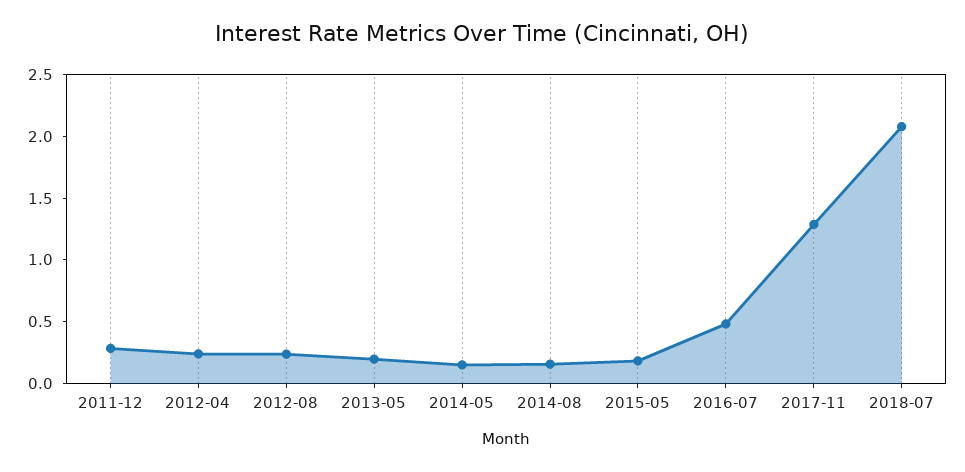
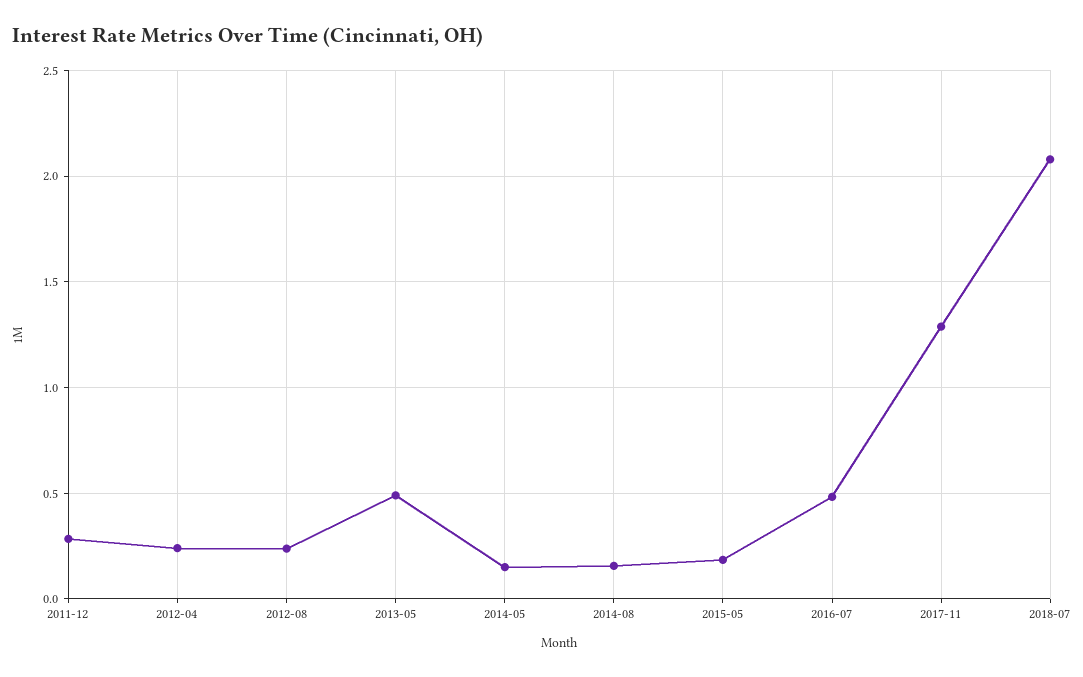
  {
    "2011-12": 0.3,
    "2012-04": 0.25,
    "2012-08": 0.25,
-   "2013-05": 0.2,
+   "2013-05": 0.5,
    "2014-05": 0.15,
    "2014-08": 0.15,
    "2015-05": 0.2,
    "2016-07": 0.5,
    "2017-11": 1.3,
    "2018-07": 2.1
  }

